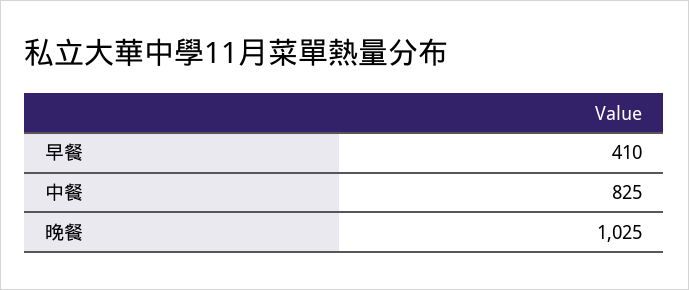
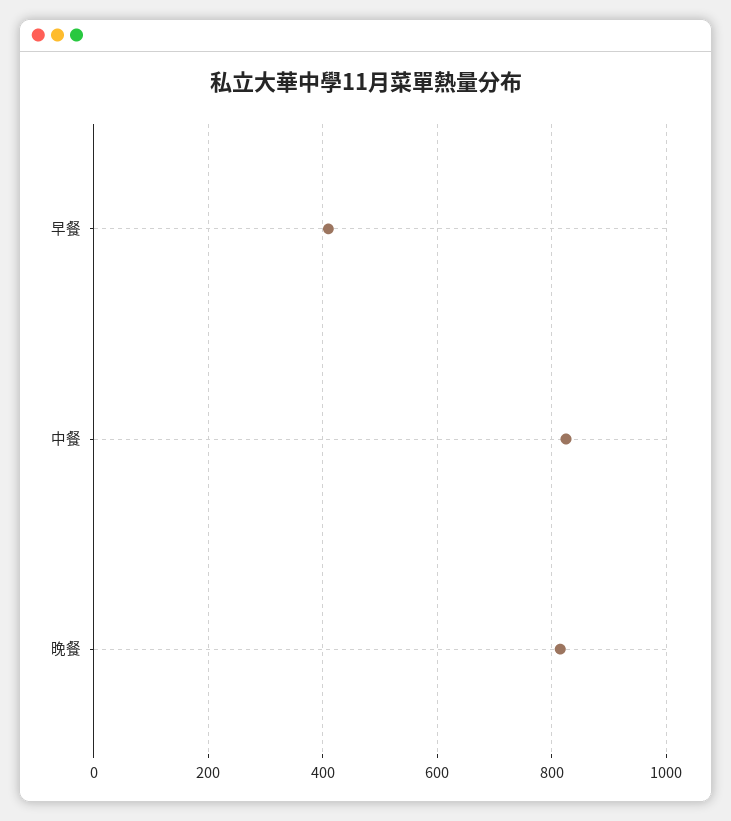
  {
    "早餐": 410,
    "中餐": 825,
-   "晚餐": 1025
+   "晚餐": 820
  }

